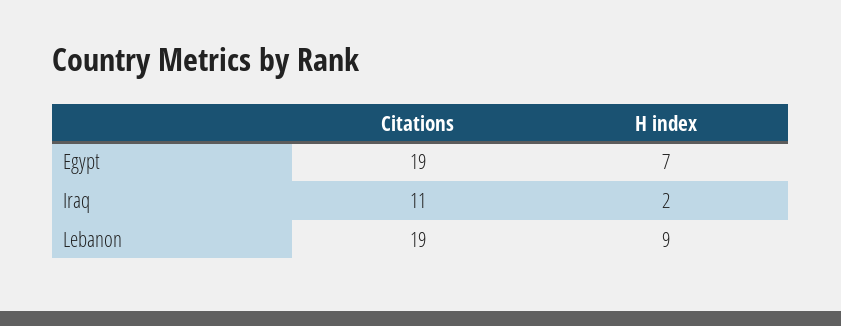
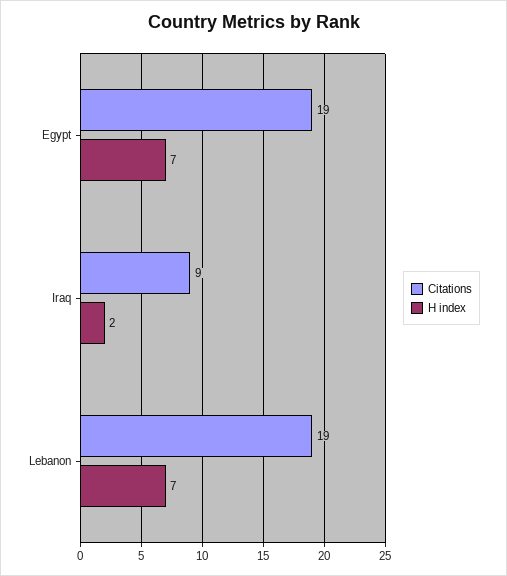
  {
    "Citations": {
      "Egypt": 19,
-     "Iraq": 11,
+     "Iraq": 9,
      "Lebanon": 19
    },
    "H index": {
      "Egypt": 7,
      "Iraq": 2,
-     "Lebanon": 9
+     "Lebanon": 7
    }
  }

